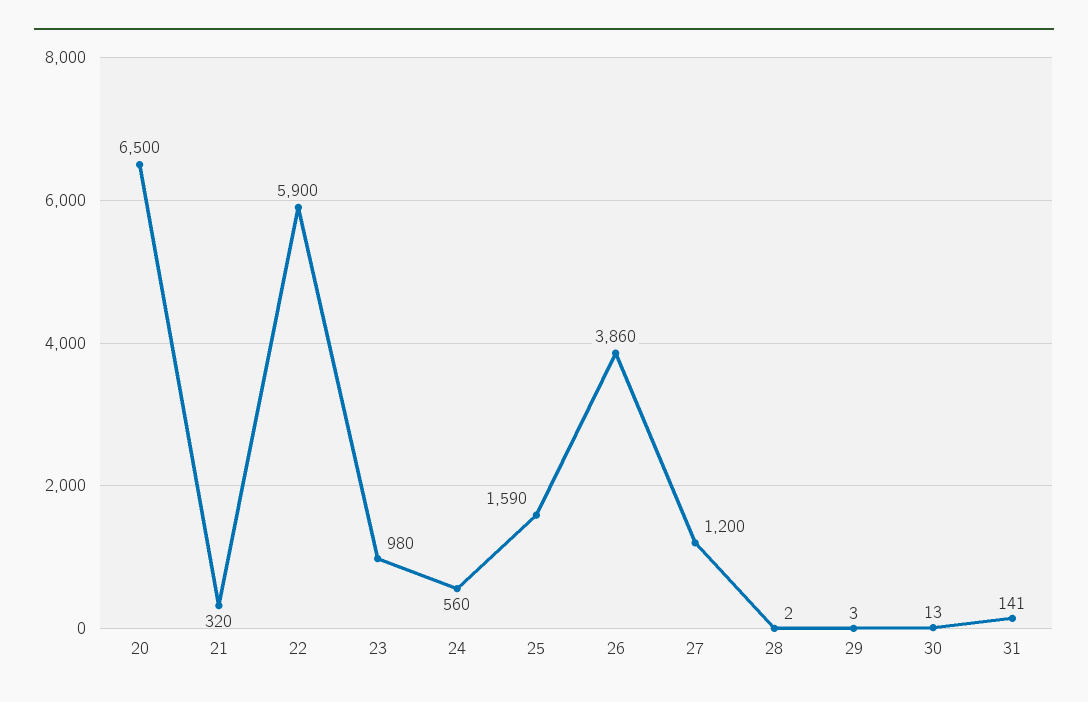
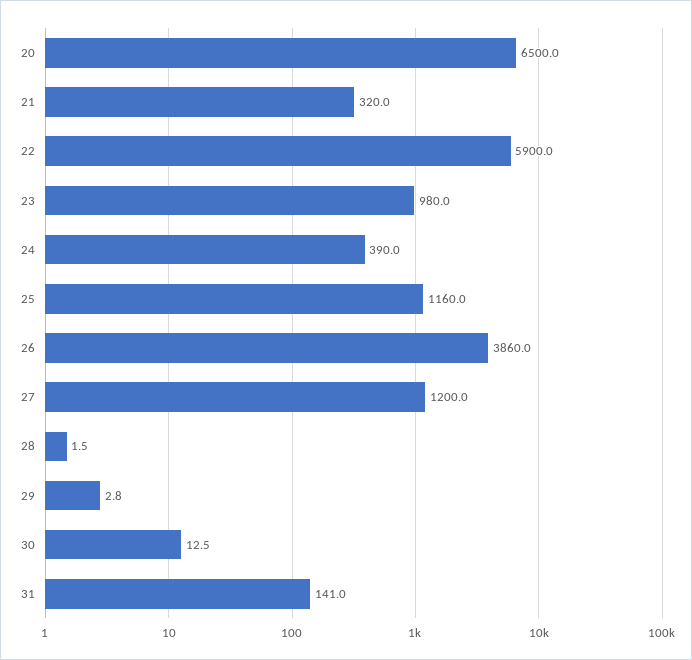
  {
    "20": 6500,
    "21": 320,
    "22": 5900,
    "23": 980,
-   "24": 560,
+   "24": 390,
-   "25": 1590,
+   "25": 1160,
    "26": 3860,
    "27": 1200,
    "28": 1.5,
    "29": 2.8,
    "30": 12.5,
    "31": 141
  }

